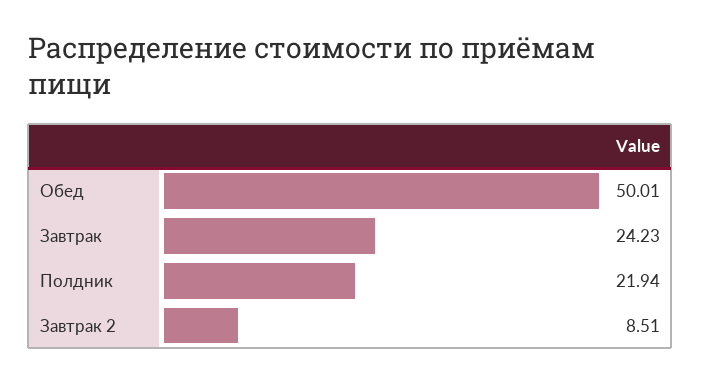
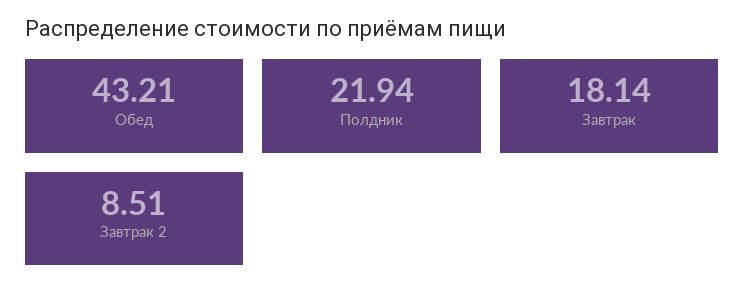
  {
-   "Обед": 50.01,
+   "Обед": 43.21,
-   "Завтрак": 24.23,
+   "Завтрак": 18.14,
    "Полдник": 21.94,
    "Завтрак 2": 8.51
  }

